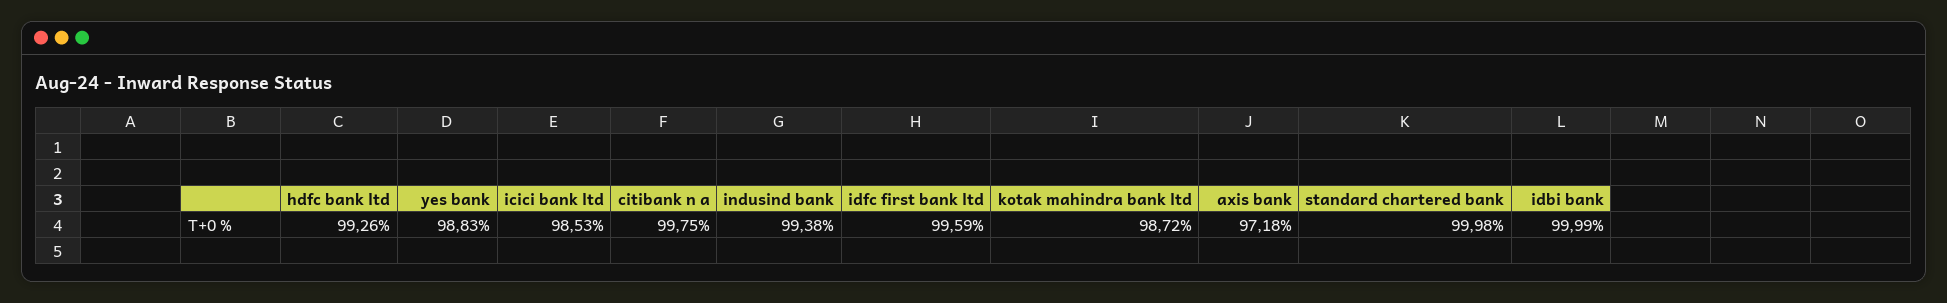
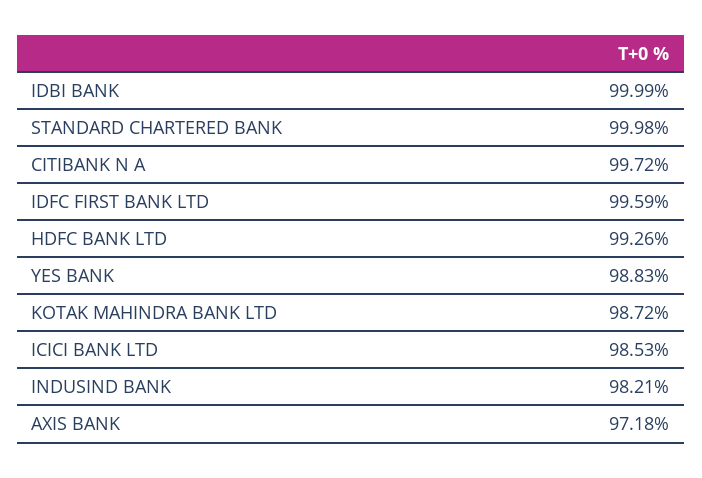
  {
    "hdfc bank ltd": 99.26,
    "yes bank": 98.83,
    "icici bank ltd": 98.53,
-   "citibank n a": 99.75,
+   "citibank n a": 99.72,
-   "indusind bank": 99.38,
+   "indusind bank": 98.21,
    "idfc first bank ltd": 99.59,
    "kotak mahindra bank ltd": 98.72,
    "axis bank": 97.18,
    "standard chartered bank": 99.98,
    "idbi bank": 99.99
  }

